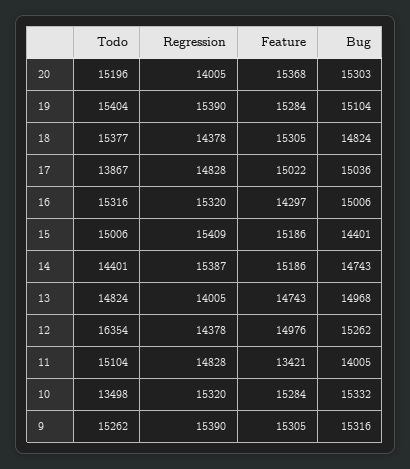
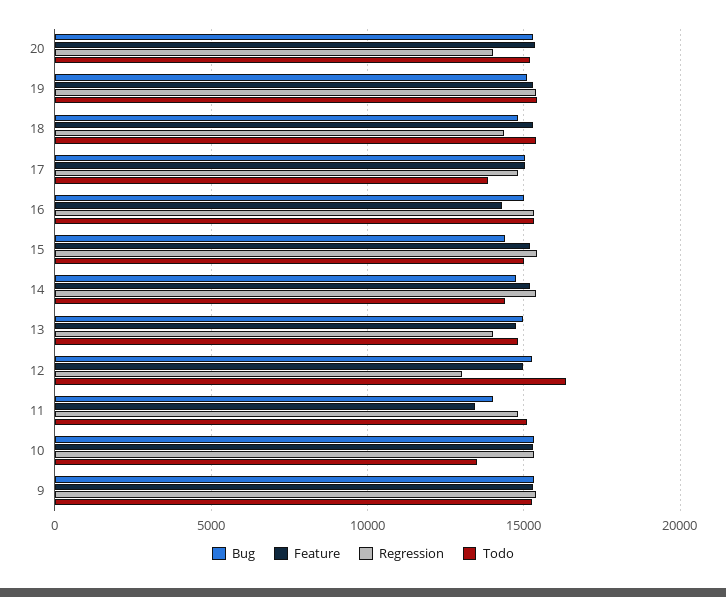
  {
    "Todo": {
      "20": 15196,
      "19": 15404,
      "18": 15377,
      "17": 13867,
      "16": 15316,
      "15": 15006,
      "14": 14401,
      "13": 14824,
      "12": 16354,
      "11": 15104,
      "10": 13498,
      "9": 15262
    },
    "Regression": {
      "20": 14005,
      "19": 15390,
      "18": 14378,
      "17": 14828,
      "16": 15320,
      "15": 15409,
      "14": 15387,
      "13": 14005,
-     "12": 14378,
+     "12": 13000,
      "11": 14828,
      "10": 15320,
      "9": 15390
    },
    "Feature": {
      "20": 15368,
      "19": 15284,
      "18": 15305,
      "17": 15022,
      "16": 14297,
      "15": 15186,
      "14": 15186,
      "13": 14743,
      "12": 14976,
      "11": 13421,
      "10": 15284,
      "9": 15305
    },
    "Bug": {
      "20": 15303,
      "19": 15104,
      "18": 14824,
      "17": 15036,
      "16": 15006,
      "15": 14401,
      "14": 14743,
      "13": 14968,
      "12": 15262,
      "11": 14005,
      "10": 15332,
      "9": 15316
    }
  }

